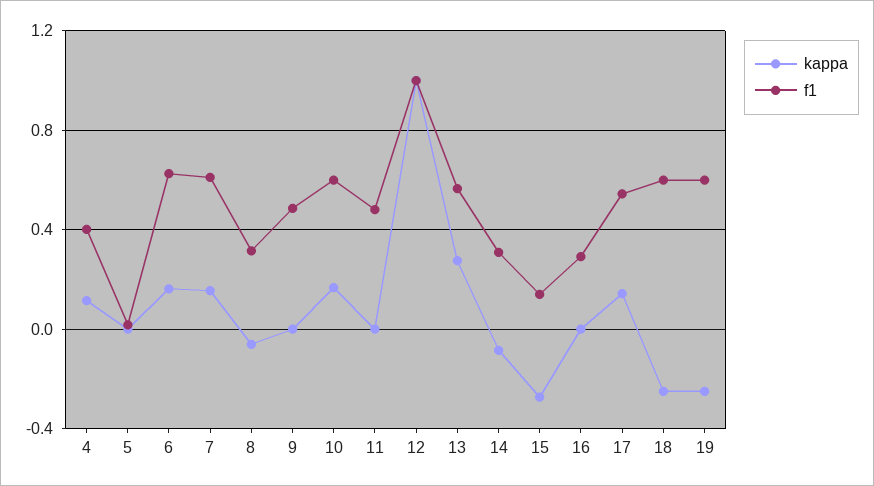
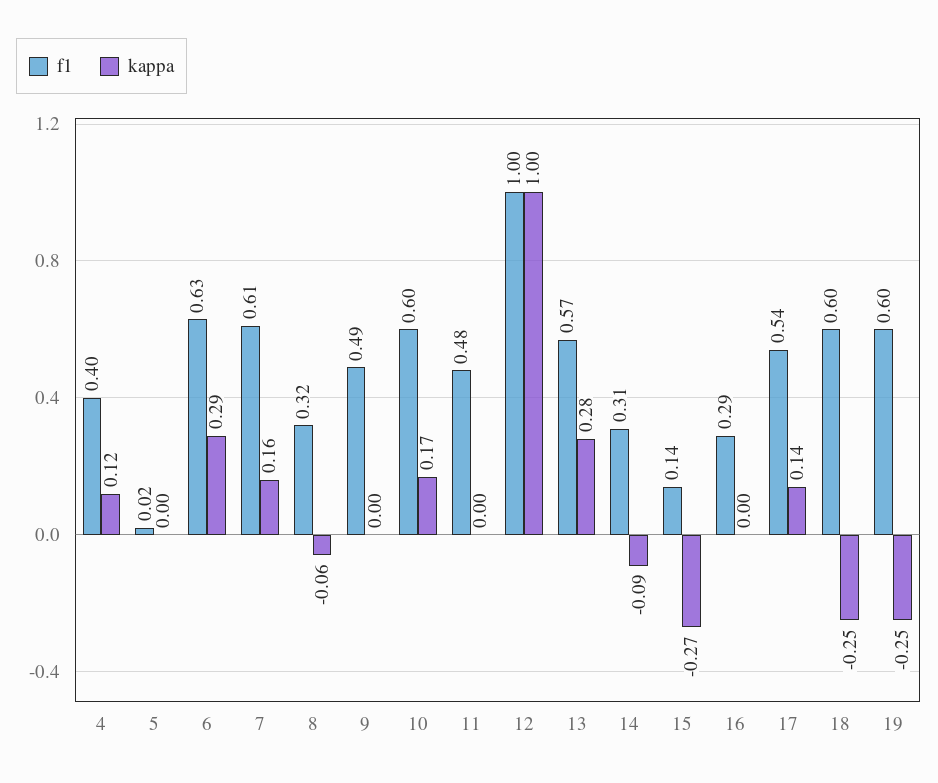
  {
    "kappa": {
      "4": 0.12,
      "5": 0,
-     "6": 0.15,
+     "6": 0.29,
      "7": 0.16,
      "8": -0.06,
      "9": 0,
      "10": 0.17,
      "11": 0,
      "12": 1,
      "13": 0.28,
      "14": -0.09,
      "15": -0.27,
      "16": 0,
      "17": 0.14,
      "18": -0.25,
      "19": -0.25
    },
    "f1": {
      "4": 0.4,
      "5": 0.02,
      "6": 0.63,
      "7": 0.61,
      "8": 0.32,
      "9": 0.49,
      "10": 0.6,
      "11": 0.48,
      "12": 1,
      "13": 0.57,
      "14": 0.31,
      "15": 0.14,
      "16": 0.29,
      "17": 0.54,
      "18": 0.6,
      "19": 0.6
    }
  }

